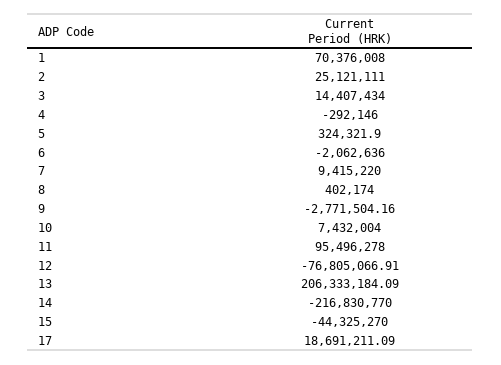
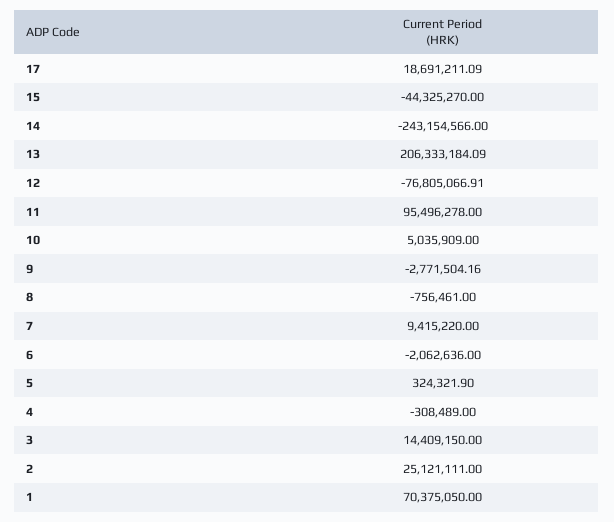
  {
-   "1": 70376008,
+   "1": 70375050,
    "2": 25121111,
-   "3": 14407434,
+   "3": 14409150,
-   "4": -292146,
+   "4": -308489,
    "5": 324321.9,
    "6": -2062636,
    "7": 9415220,
-   "8": 402174,
+   "8": -756461,
    "9": -2771504.16,
-   "10": 7432004,
+   "10": 5035909,
    "11": 95496278,
    "12": -76805066.91,
    "13": 206333184.09,
-   "14": -216830770,
+   "14": -243154566,
    "15": -44325270,
    "17": 18691211.09
  }

